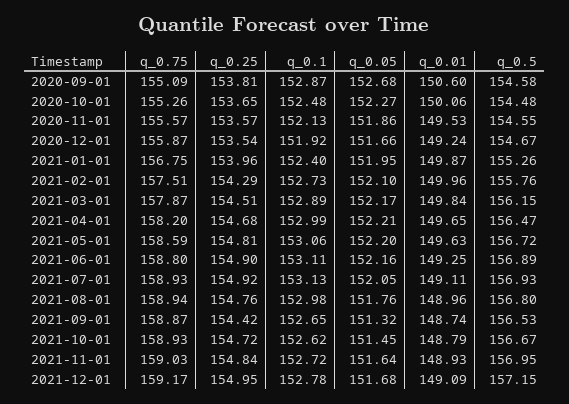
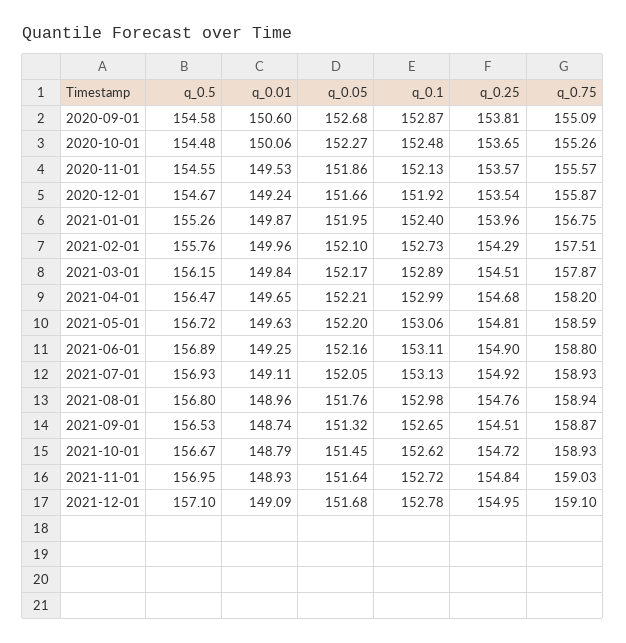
  {
    "q_0.75": {
      "2020-09-01": 155.09,
      "2020-10-01": 155.26,
      "2020-11-01": 155.57,
      "2020-12-01": 155.87,
      "2021-01-01": 156.75,
      "2021-02-01": 157.51,
      "2021-03-01": 157.87,
      "2021-04-01": 158.2,
      "2021-05-01": 158.59,
      "2021-06-01": 158.8,
      "2021-07-01": 158.93,
      "2021-08-01": 158.94,
      "2021-09-01": 158.87,
      "2021-10-01": 158.93,
      "2021-11-01": 159.03,
-     "2021-12-01": 159.17
+     "2021-12-01": 159.1
    },
    "q_0.25": {
      "2020-09-01": 153.81,
      "2020-10-01": 153.65,
      "2020-11-01": 153.57,
      "2020-12-01": 153.54,
      "2021-01-01": 153.96,
      "2021-02-01": 154.29,
      "2021-03-01": 154.51,
      "2021-04-01": 154.68,
      "2021-05-01": 154.81,
      "2021-06-01": 154.9,
      "2021-07-01": 154.92,
      "2021-08-01": 154.76,
-     "2021-09-01": 154.42,
+     "2021-09-01": 154.51,
      "2021-10-01": 154.72,
      "2021-11-01": 154.84,
      "2021-12-01": 154.95
    },
    "q_0.1": {
      "2020-09-01": 152.87,
      "2020-10-01": 152.48,
      "2020-11-01": 152.13,
      "2020-12-01": 151.92,
      "2021-01-01": 152.4,
      "2021-02-01": 152.73,
      "2021-03-01": 152.89,
      "2021-04-01": 152.99,
      "2021-05-01": 153.06,
      "2021-06-01": 153.11,
      "2021-07-01": 153.13,
      "2021-08-01": 152.98,
      "2021-09-01": 152.65,
      "2021-10-01": 152.62,
      "2021-11-01": 152.72,
      "2021-12-01": 152.78
    },
    "q_0.05": {
      "2020-09-01": 152.68,
      "2020-10-01": 152.27,
      "2020-11-01": 151.86,
      "2020-12-01": 151.66,
      "2021-01-01": 151.95,
      "2021-02-01": 152.1,
      "2021-03-01": 152.17,
      "2021-04-01": 152.21,
      "2021-05-01": 152.2,
      "2021-06-01": 152.16,
      "2021-07-01": 152.05,
      "2021-08-01": 151.76,
      "2021-09-01": 151.32,
      "2021-10-01": 151.45,
      "2021-11-01": 151.64,
      "2021-12-01": 151.68
    },
    "q_0.01": {
      "2020-09-01": 150.6,
      "2020-10-01": 150.06,
      "2020-11-01": 149.53,
      "2020-12-01": 149.24,
      "2021-01-01": 149.87,
      "2021-02-01": 149.96,
      "2021-03-01": 149.84,
      "2021-04-01": 149.65,
      "2021-05-01": 149.63,
      "2021-06-01": 149.25,
      "2021-07-01": 149.11,
      "2021-08-01": 148.96,
      "2021-09-01": 148.74,
      "2021-10-01": 148.79,
      "2021-11-01": 148.93,
      "2021-12-01": 149.09
    },
    "q_0.5": {
      "2020-09-01": 154.58,
      "2020-10-01": 154.48,
      "2020-11-01": 154.55,
      "2020-12-01": 154.67,
      "2021-01-01": 155.26,
      "2021-02-01": 155.76,
      "2021-03-01": 156.15,
      "2021-04-01": 156.47,
      "2021-05-01": 156.72,
      "2021-06-01": 156.89,
      "2021-07-01": 156.93,
      "2021-08-01": 156.8,
      "2021-09-01": 156.53,
      "2021-10-01": 156.67,
      "2021-11-01": 156.95,
-     "2021-12-01": 157.15
+     "2021-12-01": 157.1
    }
  }

